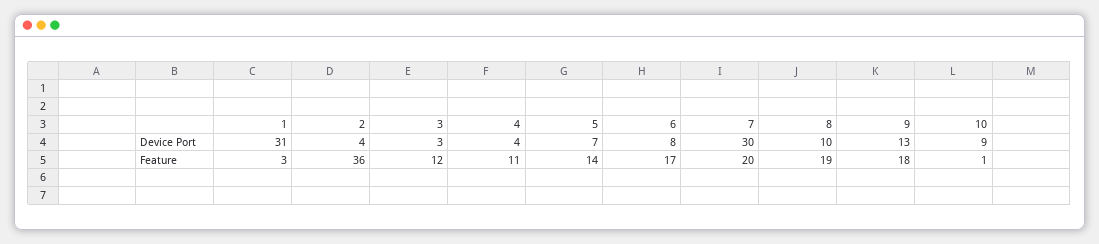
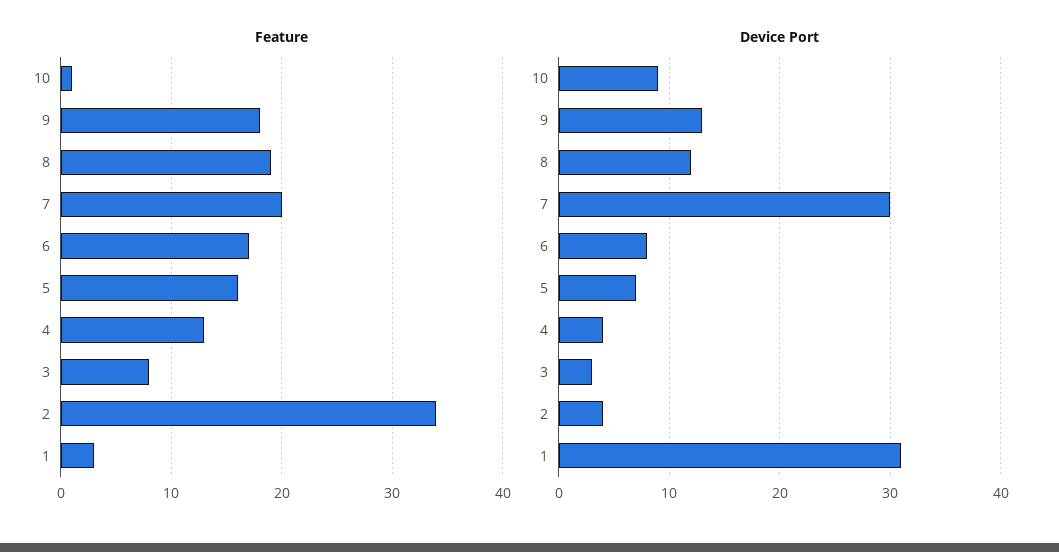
  {
    "Device Port": {
      "1": 31,
      "2": 4,
      "3": 3,
      "4": 4,
      "5": 7,
      "6": 8,
      "7": 30,
-     "8": 10,
+     "8": 12,
      "9": 13,
      "10": 9
    },
    "Feature": {
      "1": 3,
-     "2": 36,
+     "2": 34,
-     "3": 12,
+     "3": 8,
-     "4": 11,
+     "4": 13,
-     "5": 14,
+     "5": 16,
      "6": 17,
      "7": 20,
      "8": 19,
      "9": 18,
      "10": 1
    }
  }

